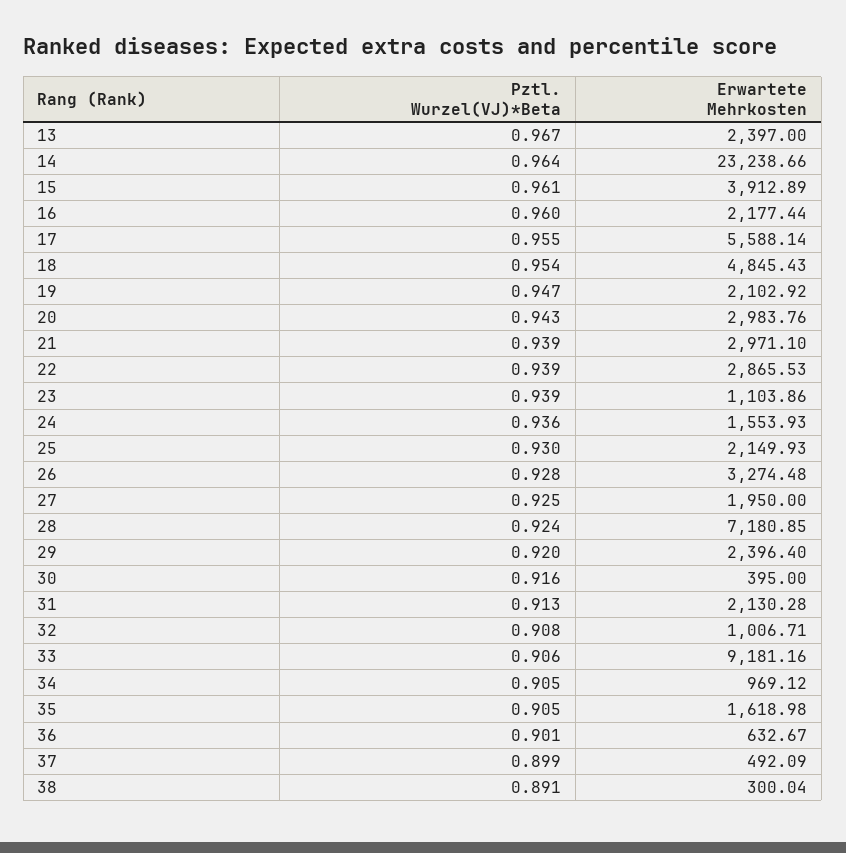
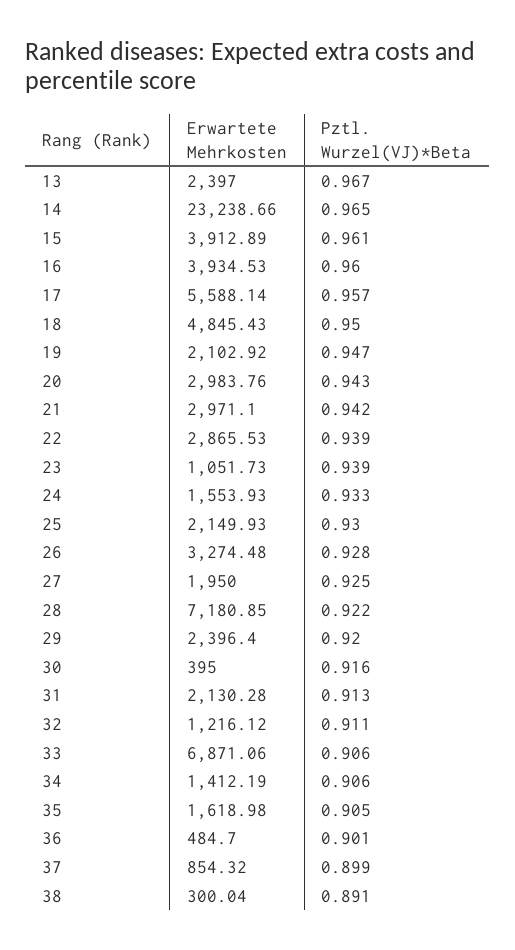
  {
    "Pztl. Wurzel(VJ)*Beta": {
      "13": 0.967,
-     "14": 0.964,
+     "14": 0.965,
      "15": 0.961,
      "16": 0.96,
-     "17": 0.955,
+     "17": 0.957,
-     "18": 0.954,
+     "18": 0.95,
      "19": 0.947,
      "20": 0.943,
-     "21": 0.939,
+     "21": 0.942,
      "22": 0.939,
      "23": 0.939,
-     "24": 0.936,
+     "24": 0.933,
      "25": 0.93,
      "26": 0.928,
      "27": 0.925,
-     "28": 0.924,
+     "28": 0.922,
      "29": 0.92,
      "30": 0.916,
      "31": 0.913,
-     "32": 0.908,
+     "32": 0.911,
      "33": 0.906,
-     "34": 0.905,
+     "34": 0.906,
      "35": 0.905,
      "36": 0.901,
      "37": 0.899,
      "38": 0.891
    },
    "Erwartete Mehrkosten": {
      "13": 2397,
      "14": 23238.66,
      "15": 3912.89,
-     "16": 2177.44,
+     "16": 3934.53,
      "17": 5588.14,
      "18": 4845.43,
      "19": 2102.92,
      "20": 2983.76,
      "21": 2971.1,
      "22": 2865.53,
-     "23": 1103.86,
+     "23": 1051.73,
      "24": 1553.93,
      "25": 2149.93,
      "26": 3274.48,
      "27": 1950,
      "28": 7180.85,
      "29": 2396.4,
      "30": 395,
      "31": 2130.28,
-     "32": 1006.71,
+     "32": 1216.12,
-     "33": 9181.16,
+     "33": 6871.06,
-     "34": 969.12,
+     "34": 1412.19,
      "35": 1618.98,
-     "36": 632.67,
+     "36": 484.7,
-     "37": 492.09,
+     "37": 854.32,
      "38": 300.04
    }
  }

